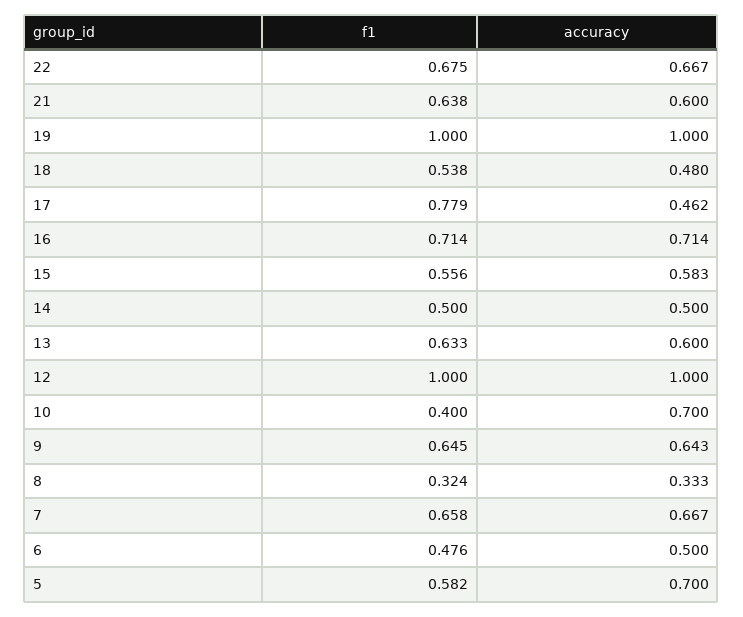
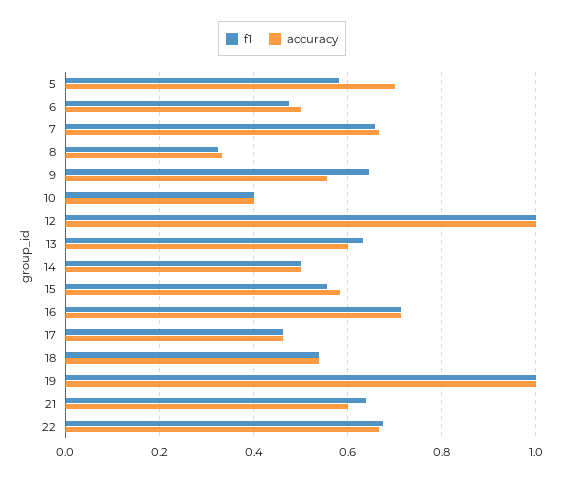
  {
    "f1": {
      "22": 0.675,
      "21": 0.638,
      "19": 1,
      "18": 0.538,
-     "17": 0.779,
+     "17": 0.46,
      "16": 0.714,
      "15": 0.556,
      "14": 0.5,
      "13": 0.633,
      "12": 1,
      "10": 0.4,
      "9": 0.645,
      "8": 0.324,
      "7": 0.658,
      "6": 0.476,
      "5": 0.582
    },
    "accuracy": {
      "22": 0.667,
      "21": 0.6,
      "19": 1,
-     "18": 0.48,
+     "18": 0.54,
      "17": 0.462,
      "16": 0.714,
      "15": 0.583,
      "14": 0.5,
      "13": 0.6,
      "12": 1,
-     "10": 0.7,
+     "10": 0.4,
-     "9": 0.643,
+     "9": 0.56,
      "8": 0.333,
      "7": 0.667,
      "6": 0.5,
      "5": 0.7
    }
  }

